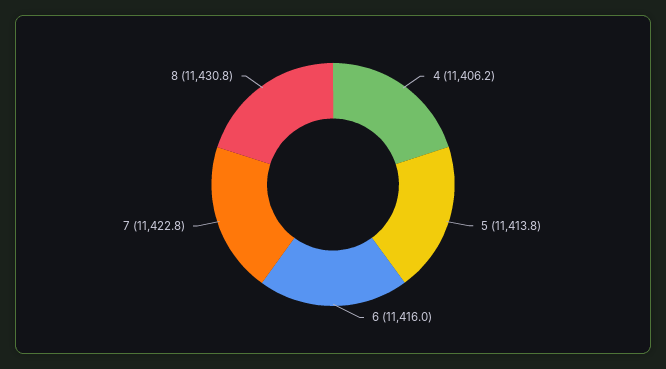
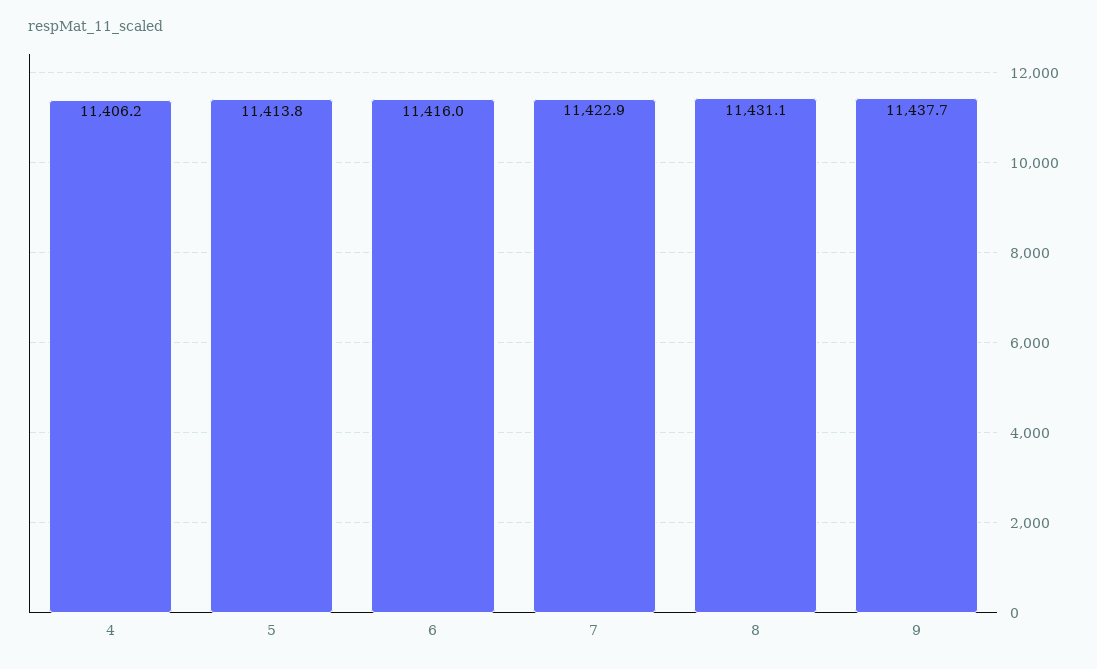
  {
    "4": 11406.2,
    "5": 11413.8,
    "6": 11416,
-   "7": 11422.8,
+   "7": 11422.9,
-   "8": 11430.8
+   "8": 11431.1,
+   "9": 11437.7
  }

